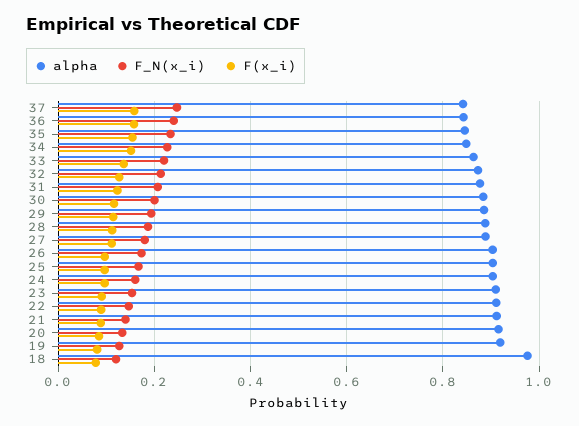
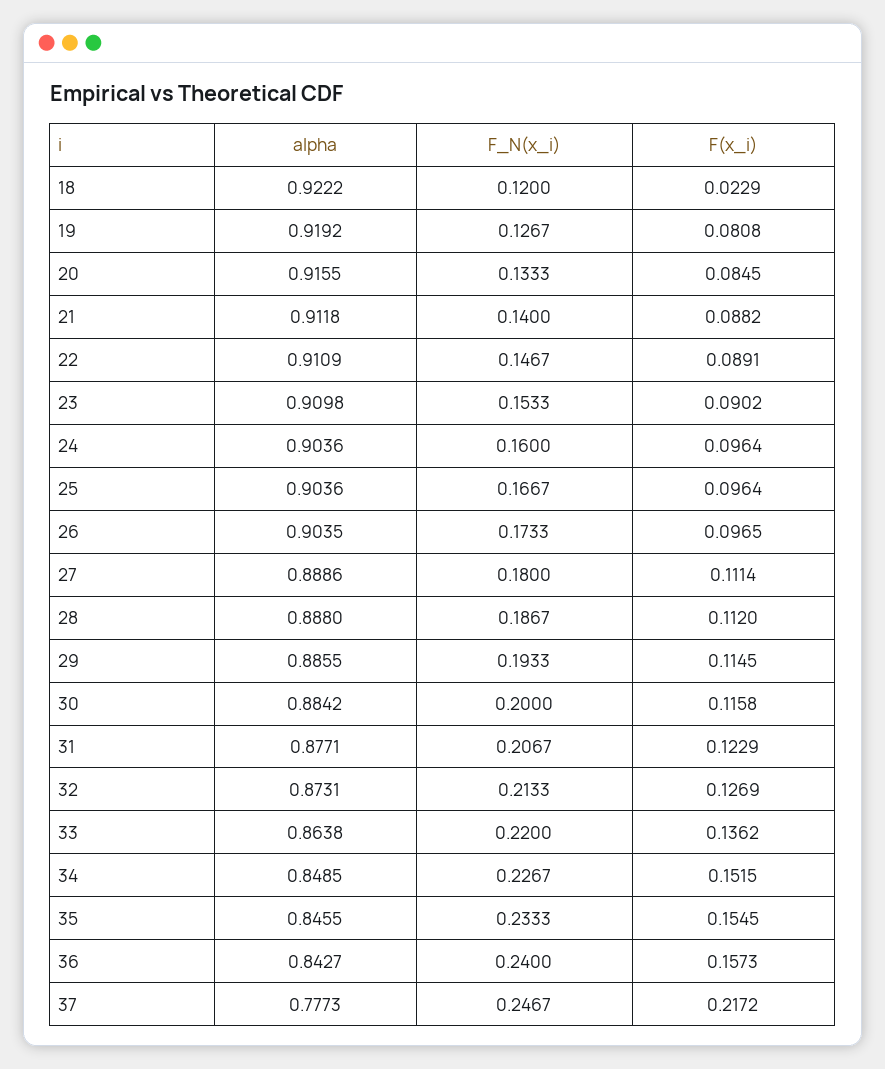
  {
    "alpha": {
-     "37": 0.84,
+     "37": 0.7773,
      "36": 0.8427,
      "35": 0.8455,
      "34": 0.8485,
      "33": 0.8638,
      "32": 0.8731,
      "31": 0.8771,
      "30": 0.8842,
      "29": 0.8855,
      "28": 0.888,
      "27": 0.8886,
      "26": 0.9035,
      "25": 0.9036,
      "24": 0.9036,
      "23": 0.9098,
      "22": 0.9109,
      "21": 0.9118,
      "20": 0.9155,
      "19": 0.9192,
-     "18": 0.98
+     "18": 0.9222
    },
    "F_N(x_i)": {
      "37": 0.2467,
      "36": 0.24,
      "35": 0.2333,
      "34": 0.2267,
      "33": 0.22,
      "32": 0.2133,
      "31": 0.2067,
      "30": 0.2,
      "29": 0.1933,
      "28": 0.1867,
      "27": 0.18,
      "26": 0.1733,
      "25": 0.1667,
      "24": 0.16,
      "23": 0.1533,
      "22": 0.1467,
      "21": 0.14,
      "20": 0.1333,
      "19": 0.1267,
      "18": 0.12
    },
    "F(x_i)": {
-     "37": 0.16,
+     "37": 0.2172,
      "36": 0.1573,
      "35": 0.1545,
      "34": 0.1515,
      "33": 0.1362,
      "32": 0.1269,
      "31": 0.1229,
      "30": 0.1158,
      "29": 0.1145,
      "28": 0.112,
      "27": 0.1114,
      "26": 0.0965,
      "25": 0.0964,
      "24": 0.0964,
      "23": 0.0902,
      "22": 0.0891,
      "21": 0.0882,
      "20": 0.0845,
      "19": 0.0808,
-     "18": 0.08
+     "18": 0.0229
    }
  }

